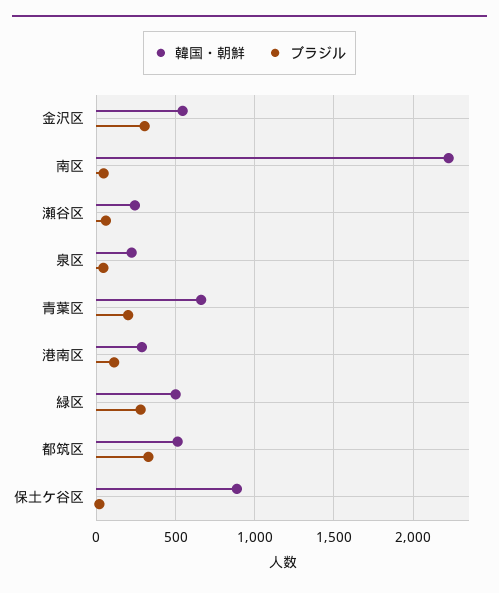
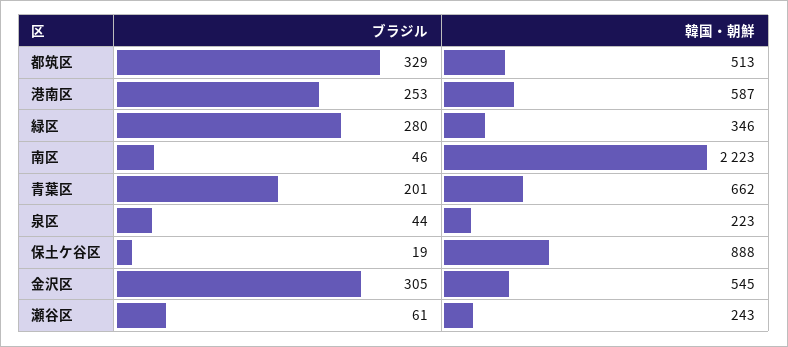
  {
    "韓国・朝鮮": {
      "金沢区": 545,
      "南区": 2223,
      "瀬谷区": 243,
      "泉区": 223,
      "青葉区": 662,
-     "港南区": 300,
+     "港南区": 587,
-     "緑区": 500,
+     "緑区": 346,
      "都筑区": 513,
      "保土ケ谷区": 888
    },
    "ブラジル": {
      "金沢区": 305,
      "南区": 46,
      "瀬谷区": 61,
      "泉区": 44,
      "青葉区": 201,
-     "港南区": 100,
+     "港南区": 253,
      "緑区": 280,
      "都筑区": 329,
      "保土ケ谷区": 19
    }
  }

